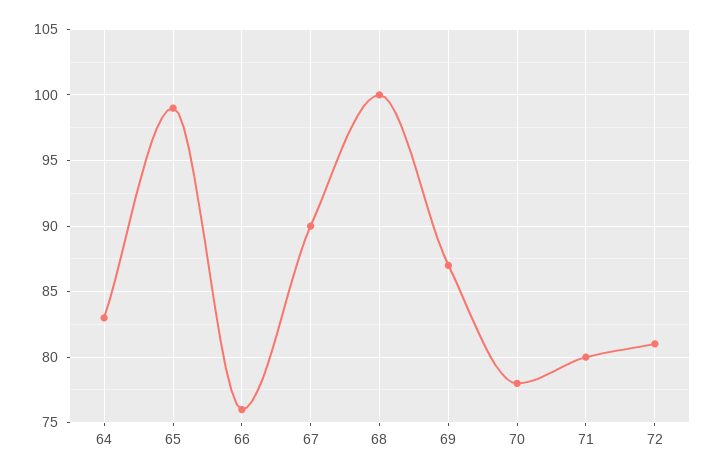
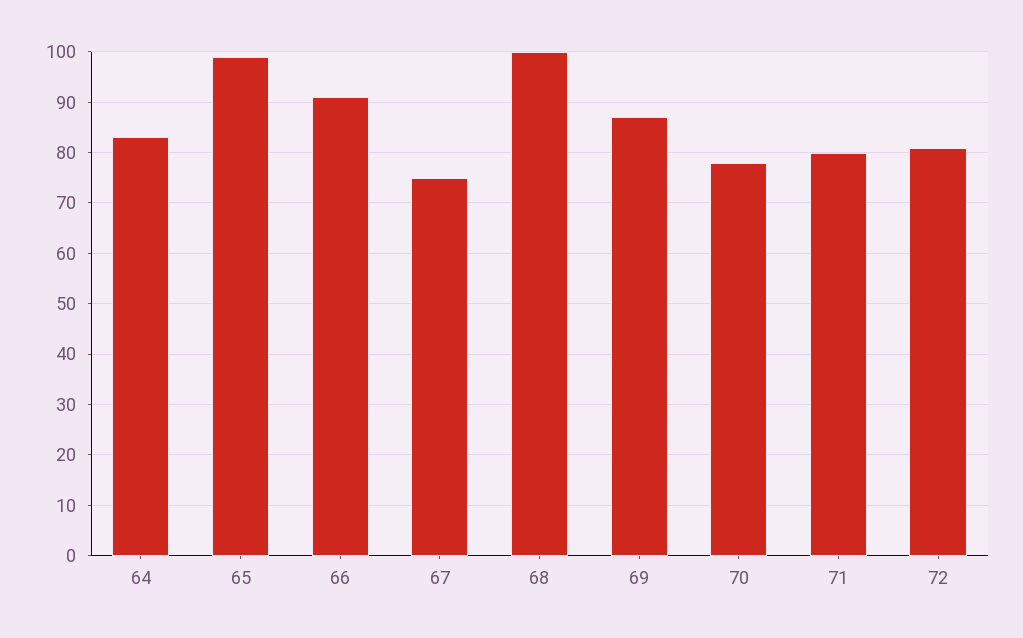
  {
    "64": 83,
    "65": 99,
-   "66": 76,
+   "66": 90,
-   "67": 90,
+   "67": 75,
    "68": 100,
    "69": 87,
    "70": 78,
    "71": 80,
    "72": 81
  }

